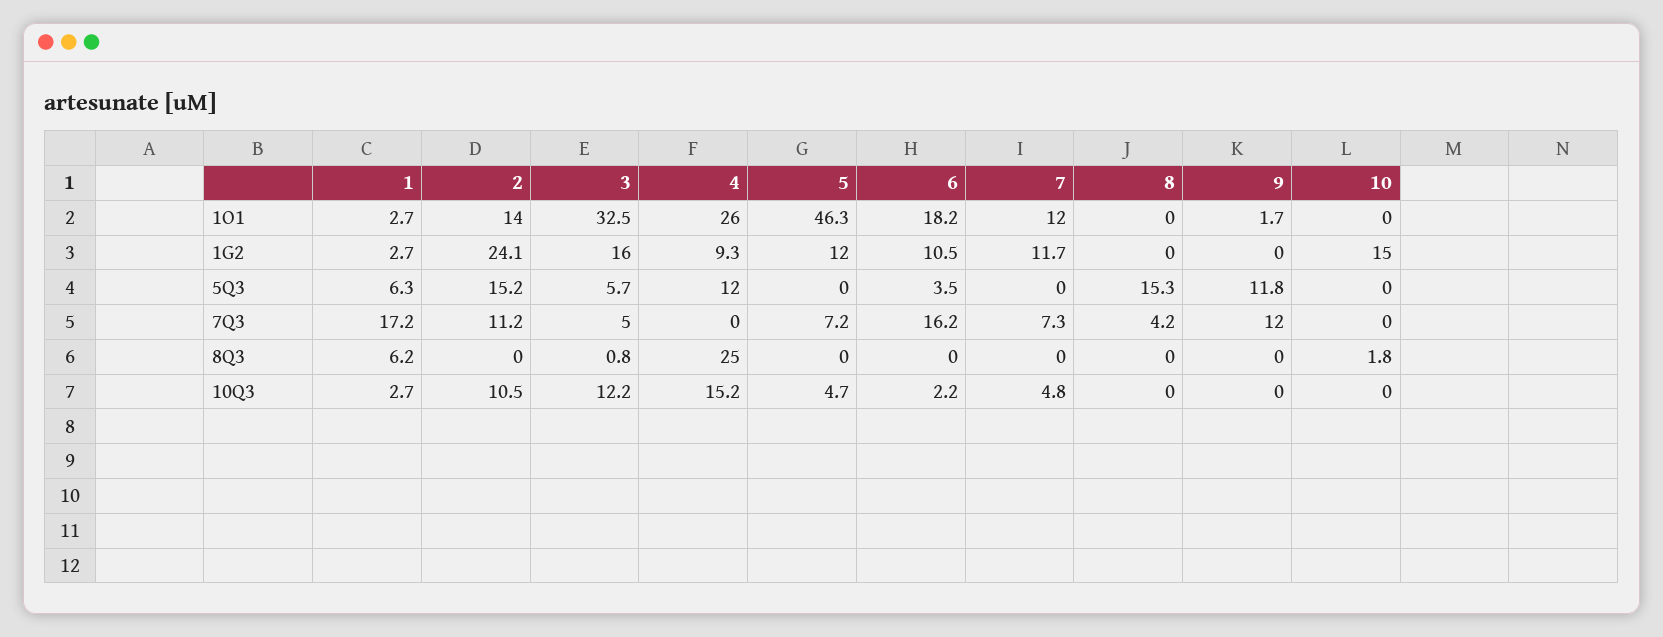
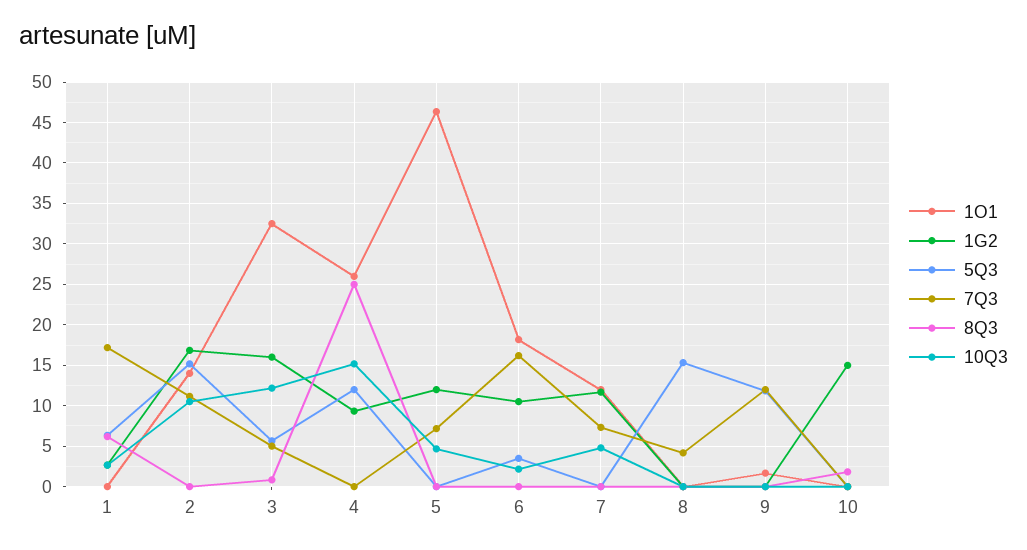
  {
    "1O1": {
-     "1": 2.7,
+     "1": 0,
      "2": 14,
      "3": 32.5,
      "4": 26,
      "5": 46.3,
      "6": 18.2,
      "7": 12,
      "8": 0,
      "9": 1.7,
      "10": 0
    },
    "1G2": {
      "1": 2.7,
-     "2": 24.1,
+     "2": 17,
      "3": 16,
      "4": 9.3,
      "5": 12,
      "6": 10.5,
      "7": 11.7,
      "8": 0,
      "9": 0,
      "10": 15
    },
    "5Q3": {
      "1": 6.3,
      "2": 15.2,
      "3": 5.7,
      "4": 12,
      "5": 0,
      "6": 3.5,
      "7": 0,
      "8": 15.3,
      "9": 11.8,
      "10": 0
    },
    "7Q3": {
      "1": 17.2,
      "2": 11.2,
      "3": 5,
      "4": 0,
      "5": 7.2,
      "6": 16.2,
      "7": 7.3,
      "8": 4.2,
      "9": 12,
      "10": 0
    },
    "8Q3": {
      "1": 6.2,
      "2": 0,
      "3": 0.8,
      "4": 25,
      "5": 0,
      "6": 0,
      "7": 0,
      "8": 0,
      "9": 0,
      "10": 1.8
    },
    "10Q3": {
      "1": 2.7,
      "2": 10.5,
      "3": 12.2,
      "4": 15.2,
      "5": 4.7,
      "6": 2.2,
      "7": 4.8,
      "8": 0,
      "9": 0,
      "10": 0
    }
  }

